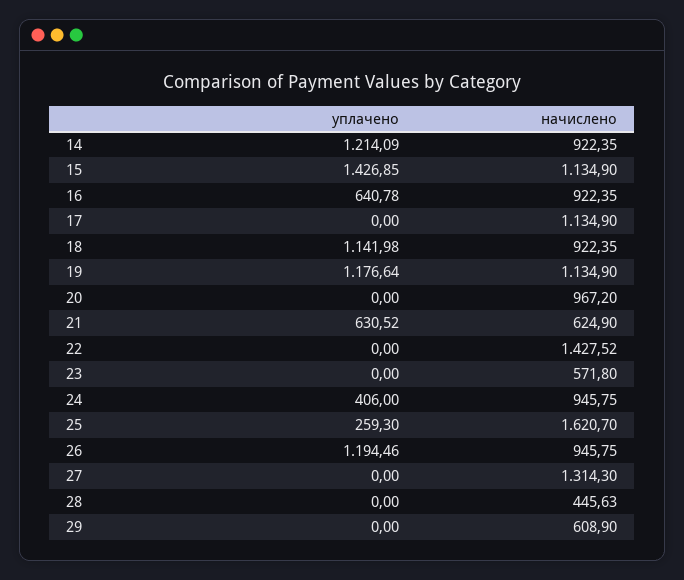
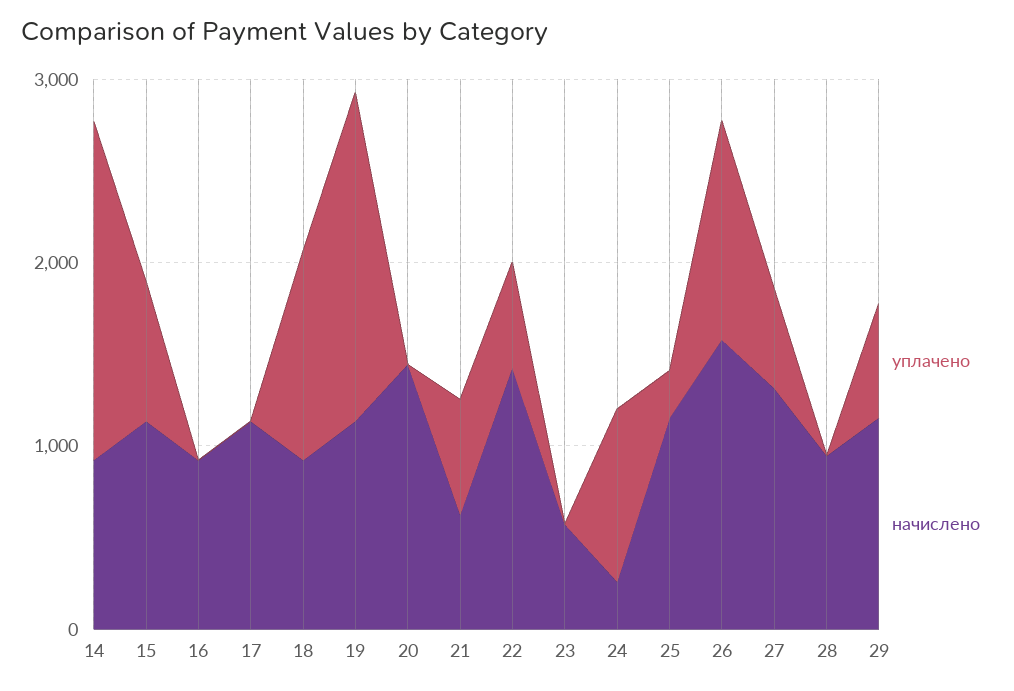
  {
    "уплачено": {
-     "14": 1214.09,
+     "14": 1800,
-     "15": 1426.85,
+     "15": 800,
-     "16": 640.78,
+     "16": 0,
      "17": 0,
      "18": 1141.98,
-     "19": 1176.64,
+     "19": 1800,
      "20": 0,
      "21": 630.52,
-     "22": 0,
+     "22": 600,
      "23": 0,
-     "24": 406,
+     "24": 1000,
      "25": 259.3,
      "26": 1194.46,
-     "27": 0,
+     "27": 600,
      "28": 0,
-     "29": 0
+     "29": 600
    },
    "начислено": {
      "14": 922.35,
      "15": 1134.9,
      "16": 922.35,
      "17": 1134.9,
      "18": 922.35,
      "19": 1134.9,
-     "20": 967.2,
+     "20": 1400,
      "21": 624.9,
      "22": 1427.52,
      "23": 571.8,
-     "24": 945.75,
+     "24": 200,
-     "25": 1620.7,
+     "25": 1200,
-     "26": 945.75,
+     "26": 1600,
      "27": 1314.3,
-     "28": 445.63,
+     "28": 1000,
-     "29": 608.9
+     "29": 1200
    }
  }

